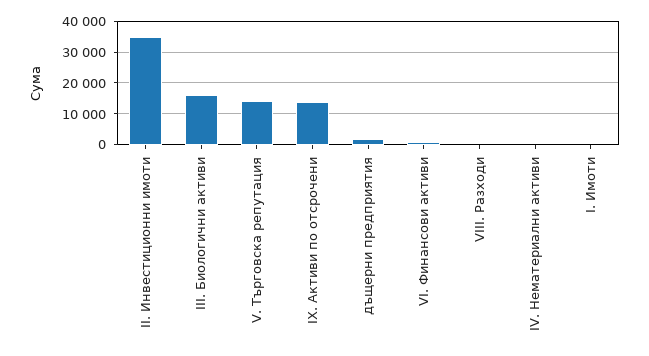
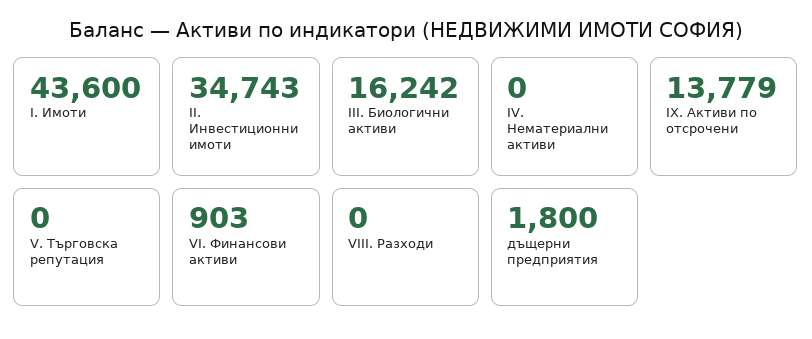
  {
    "II. Инвестиционни имоти": 34743,
    "III. Биологични активи": 16242,
-   "V. Търговска репутация": 14000,
+   "V. Търговска репутация": 0,
    "IX. Активи по отсрочени": 13779,
    "дъщерни предприятия": 1800,
    "VI. Финансови активи": 903,
    "VIII. Разходи": 0,
    "IV. Нематериални активи": 0,
-   "I. Имоти": 0
+   "I. Имоти": 43600
  }

